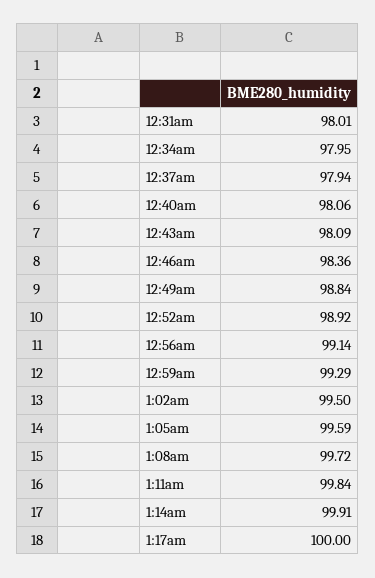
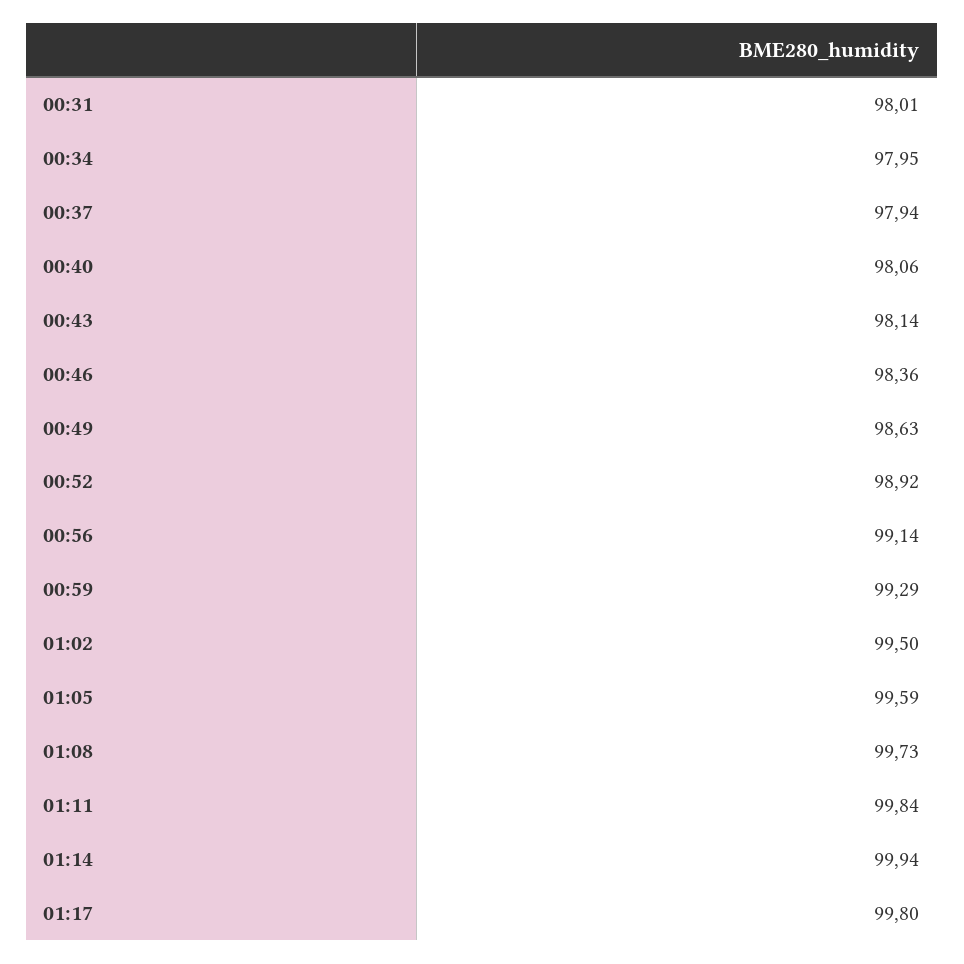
  {
    "12:31am": 98.01,
    "12:34am": 97.95,
    "12:37am": 97.94,
    "12:40am": 98.06,
-   "12:43am": 98.09,
+   "12:43am": 98.14,
    "12:46am": 98.36,
-   "12:49am": 98.84,
+   "12:49am": 98.63,
    "12:52am": 98.92,
    "12:56am": 99.14,
    "12:59am": 99.29,
    "1:02am": 99.5,
    "1:05am": 99.59,
-   "1:08am": 99.72,
+   "1:08am": 99.73,
    "1:11am": 99.84,
-   "1:14am": 99.91,
+   "1:14am": 99.94,
-   "1:17am": 100
+   "1:17am": 99.8
  }

